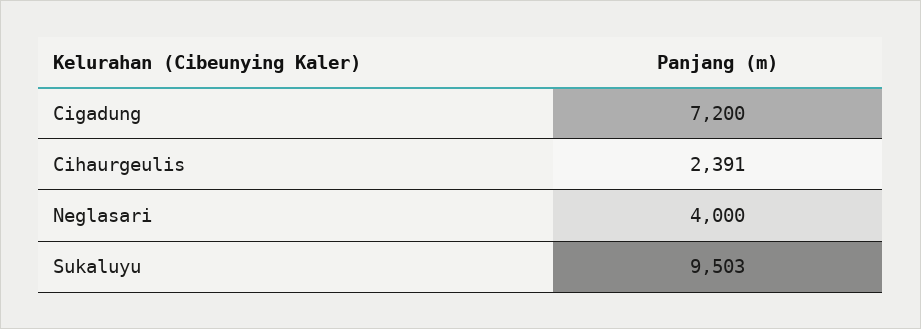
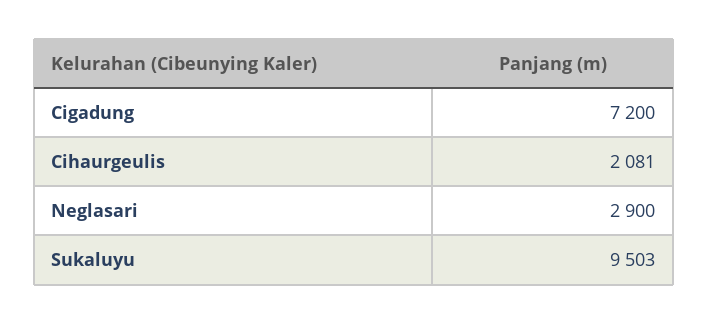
  {
    "Cigadung": 7200,
-   "Cihaurgeulis": 2391,
+   "Cihaurgeulis": 2081,
-   "Neglasari": 4000,
+   "Neglasari": 2900,
    "Sukaluyu": 9503
  }

